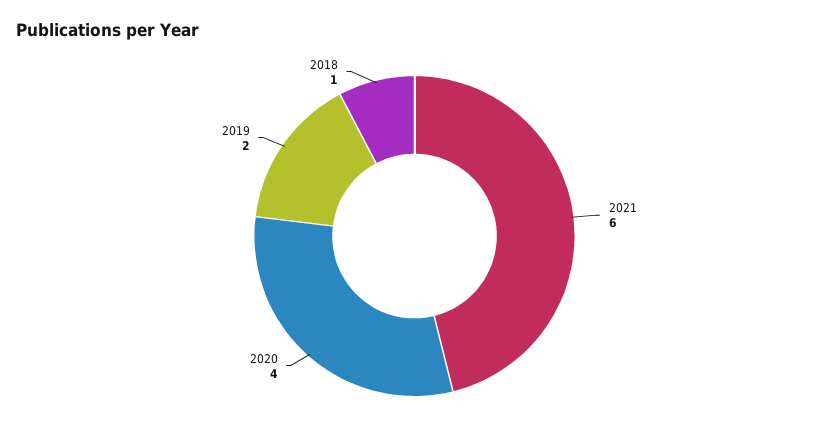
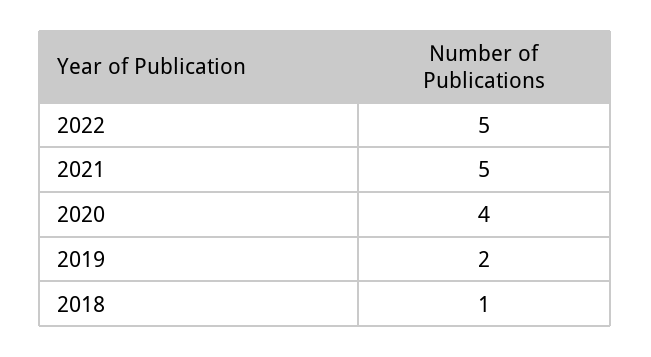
  {
-   "2021": 6,
+   "2021": 5,
    "2020": 4,
    "2019": 2,
-   "2018": 1
+   "2018": 1,
+   "2022": 5
  }

